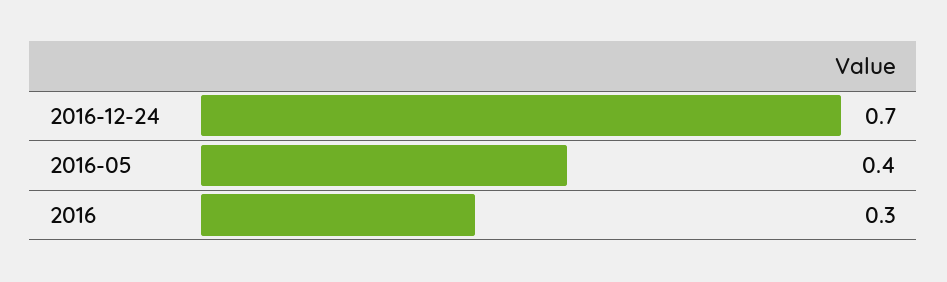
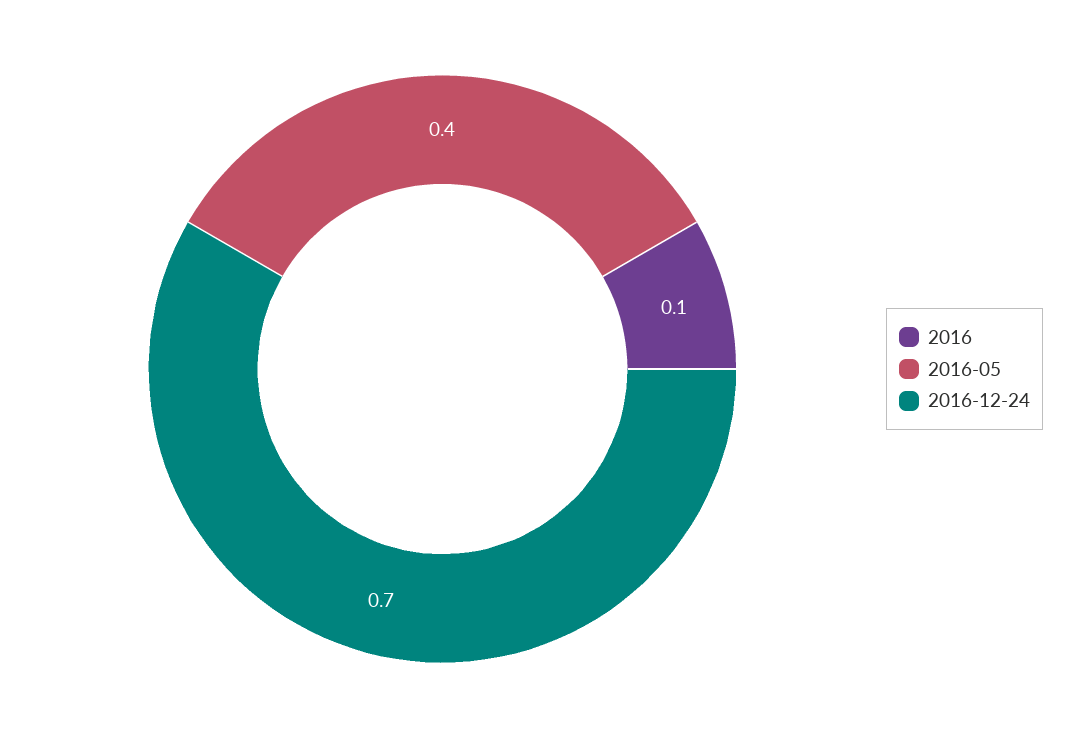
  {
    "2016-12-24": 0.7,
    "2016-05": 0.4,
-   "2016": 0.3
+   "2016": 0.1
  }

